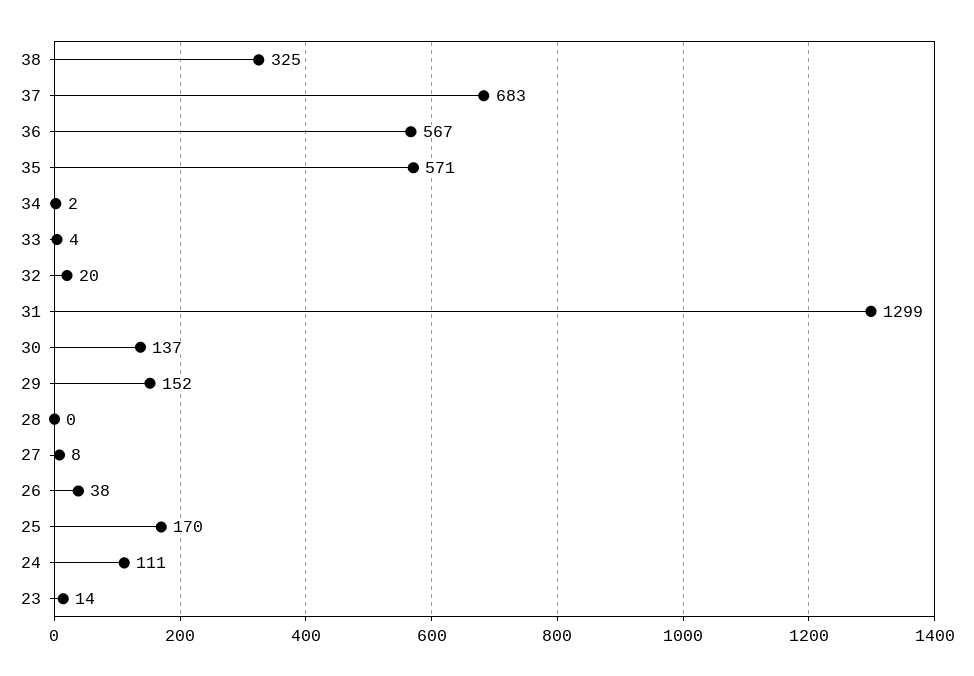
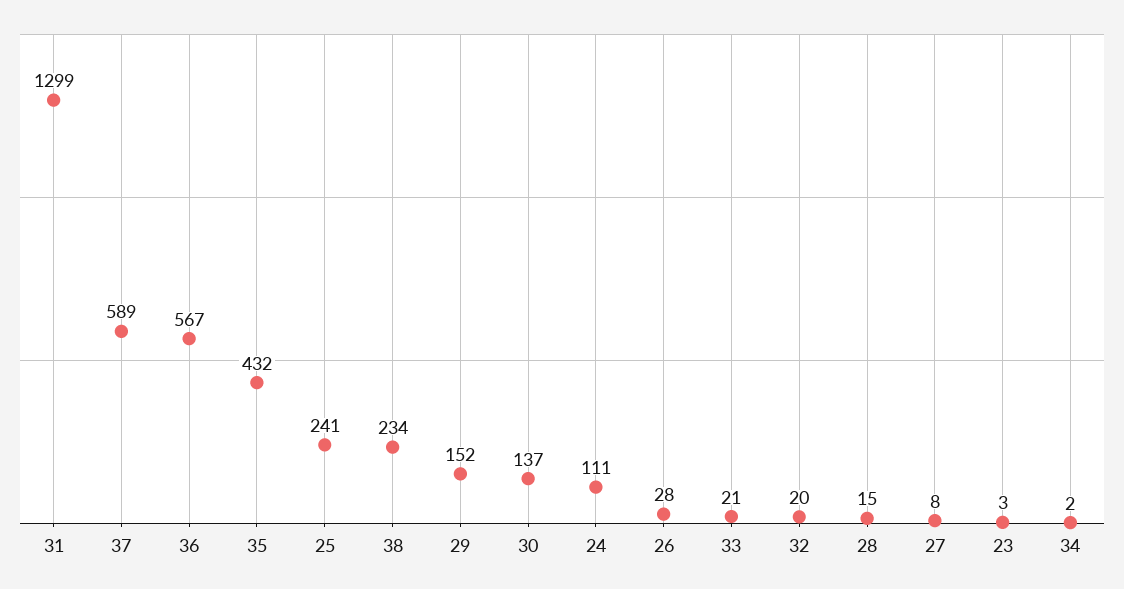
  {
-   "38": 325,
+   "38": 234,
-   "37": 683,
+   "37": 589,
    "36": 567,
-   "35": 571,
+   "35": 432,
    "34": 2,
-   "33": 4,
+   "33": 21,
    "32": 20,
    "31": 1299,
    "30": 137,
    "29": 152,
-   "28": 0,
+   "28": 15,
    "27": 8,
-   "26": 38,
+   "26": 28,
-   "25": 170,
+   "25": 241,
    "24": 111,
-   "23": 14
+   "23": 3
  }

